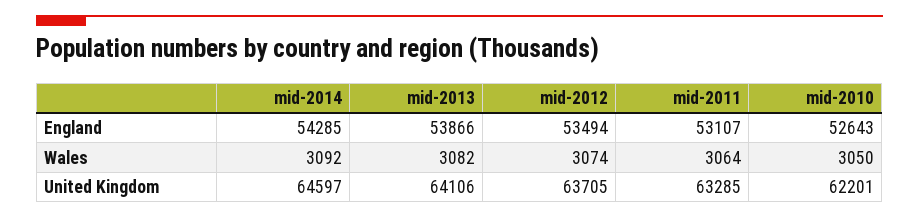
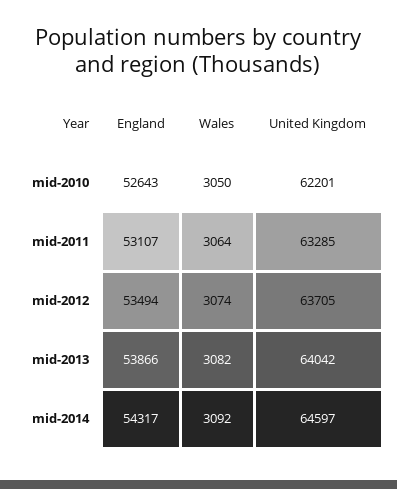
  {
    "mid-2014": {
-     "England": 54285,
+     "England": 54317,
      "Wales": 3092,
      "United Kingdom": 64597
    },
    "mid-2013": {
      "England": 53866,
      "Wales": 3082,
-     "United Kingdom": 64106
+     "United Kingdom": 64042
    },
    "mid-2012": {
      "England": 53494,
      "Wales": 3074,
      "United Kingdom": 63705
    },
    "mid-2011": {
      "England": 53107,
      "Wales": 3064,
      "United Kingdom": 63285
    },
    "mid-2010": {
      "England": 52643,
      "Wales": 3050,
      "United Kingdom": 62201
    }
  }

